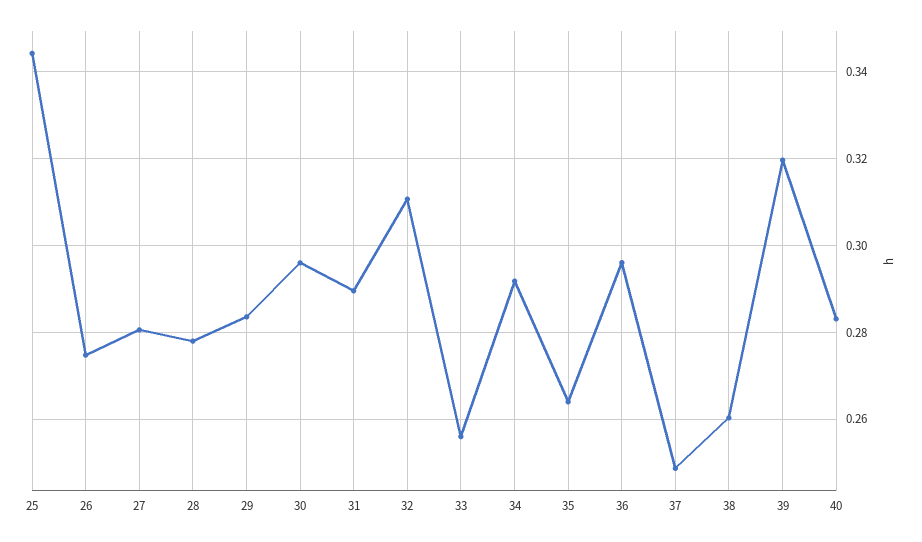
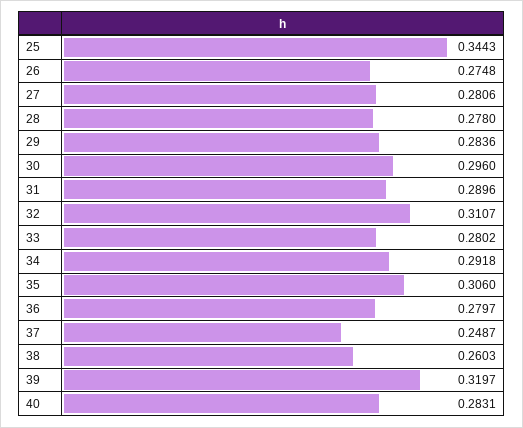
  {
    "25": 0.3443,
    "26": 0.2748,
    "27": 0.2806,
    "28": 0.278,
    "29": 0.2836,
    "30": 0.296,
    "31": 0.2896,
    "32": 0.3107,
-   "33": 0.256,
+   "33": 0.2802,
    "34": 0.2918,
-   "35": 0.264,
+   "35": 0.306,
-   "36": 0.296,
+   "36": 0.2797,
    "37": 0.2487,
    "38": 0.2603,
    "39": 0.3197,
    "40": 0.2831
  }

